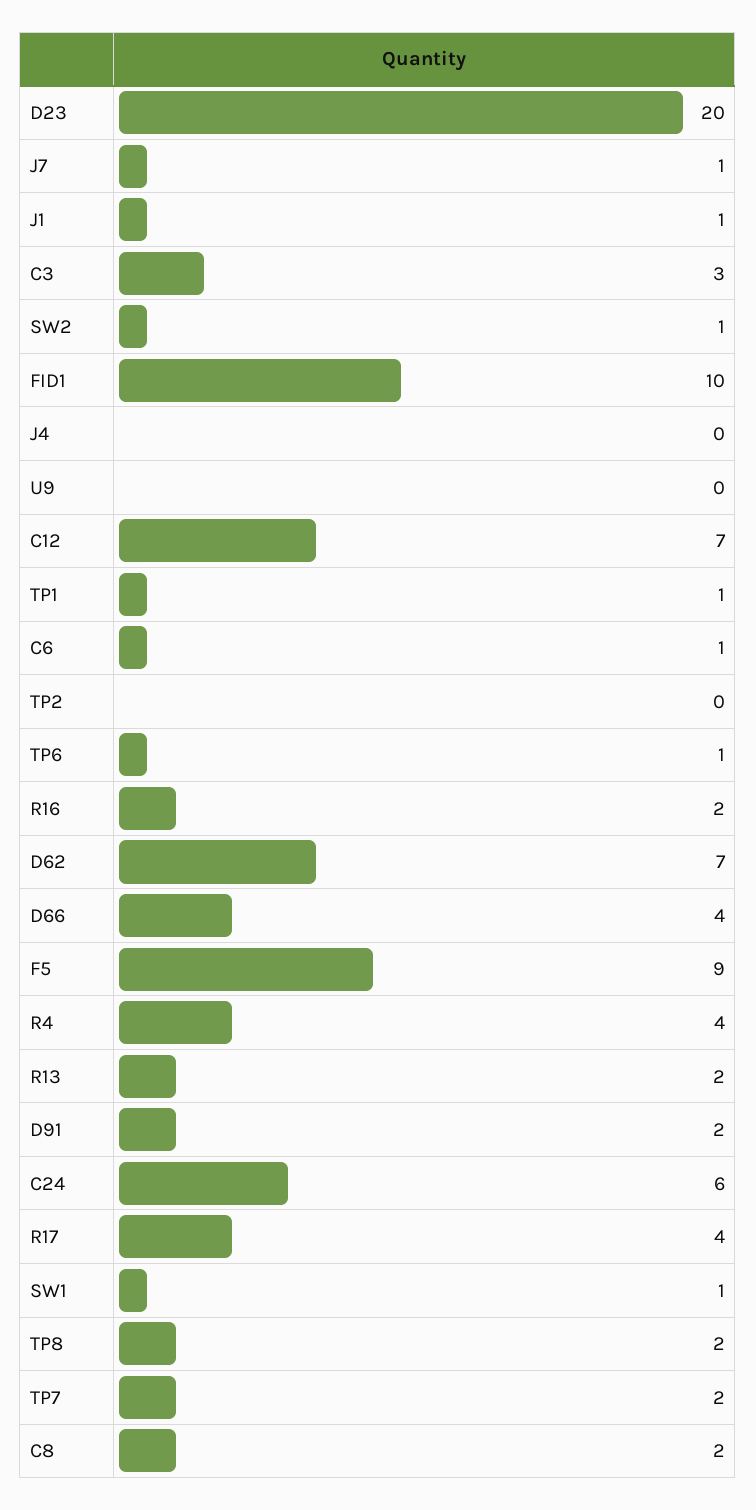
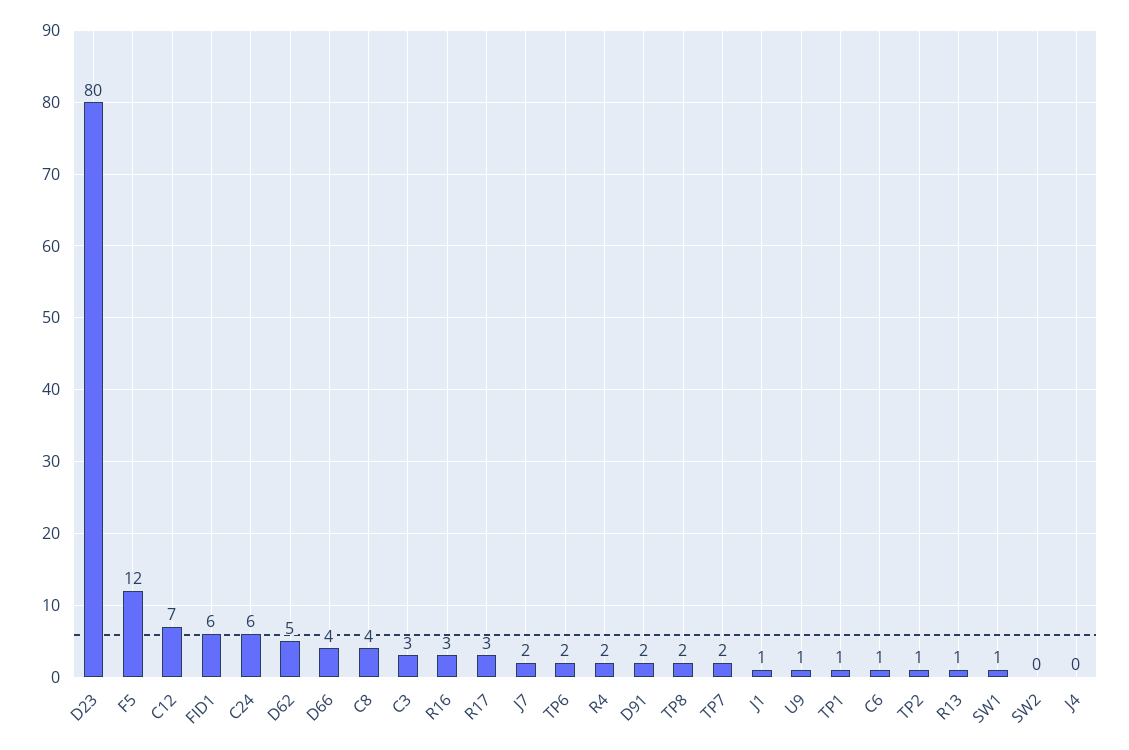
  {
-   "D23": 20,
+   "D23": 80,
-   "J7": 1,
+   "J7": 2,
    "J1": 1,
    "C3": 3,
-   "SW2": 1,
+   "SW2": 0,
-   "FID1": 10,
+   "FID1": 6,
    "J4": 0,
-   "U9": 0,
+   "U9": 1,
    "C12": 7,
    "TP1": 1,
    "C6": 1,
-   "TP2": 0,
+   "TP2": 1,
-   "TP6": 1,
+   "TP6": 2,
-   "R16": 2,
+   "R16": 3,
-   "D62": 7,
+   "D62": 5,
    "D66": 4,
-   "F5": 9,
+   "F5": 12,
-   "R4": 4,
+   "R4": 2,
-   "R13": 2,
+   "R13": 1,
    "D91": 2,
    "C24": 6,
-   "R17": 4,
+   "R17": 3,
    "SW1": 1,
    "TP8": 2,
    "TP7": 2,
-   "C8": 2
+   "C8": 4
  }

